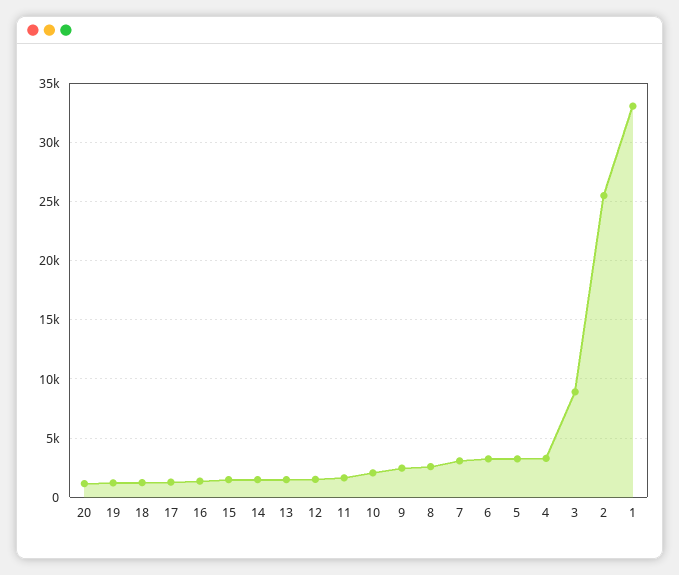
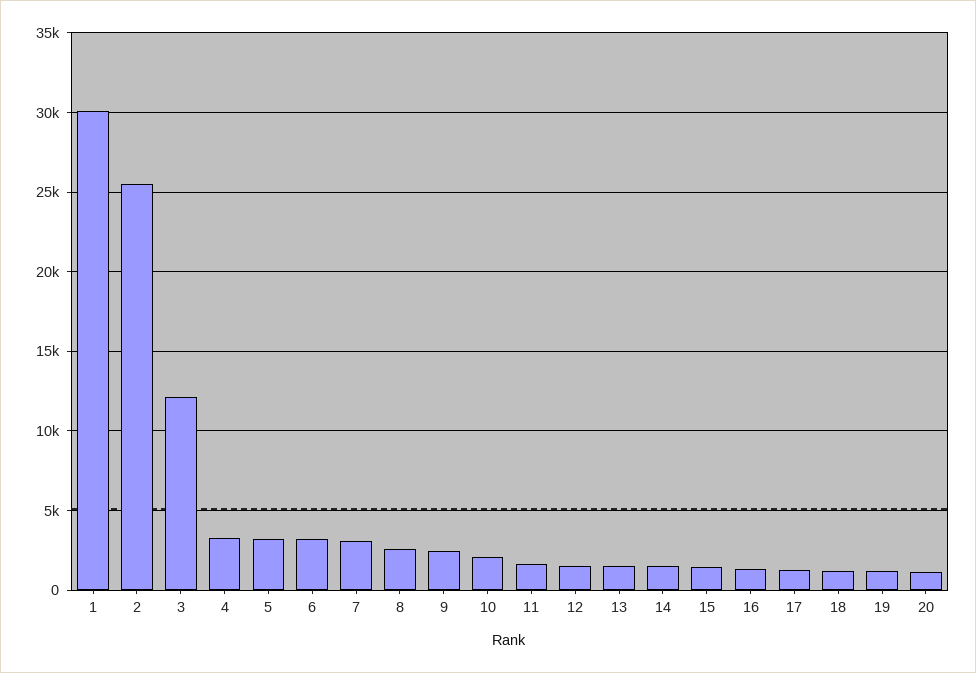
  {
    "20": 1000,
    "19": 1000,
    "18": 1000,
    "17": 1500,
    "16": 1500,
    "15": 1500,
    "14": 1500,
    "13": 1500,
    "12": 1500,
    "11": 1500,
    "10": 2000,
    "9": 2500,
    "8": 2500,
    "7": 3000,
    "6": 3000,
    "5": 3000,
    "4": 3500,
-   "3": 9000,
+   "3": 12000,
    "2": 25500,
-   "1": 33000
+   "1": 30000
  }

